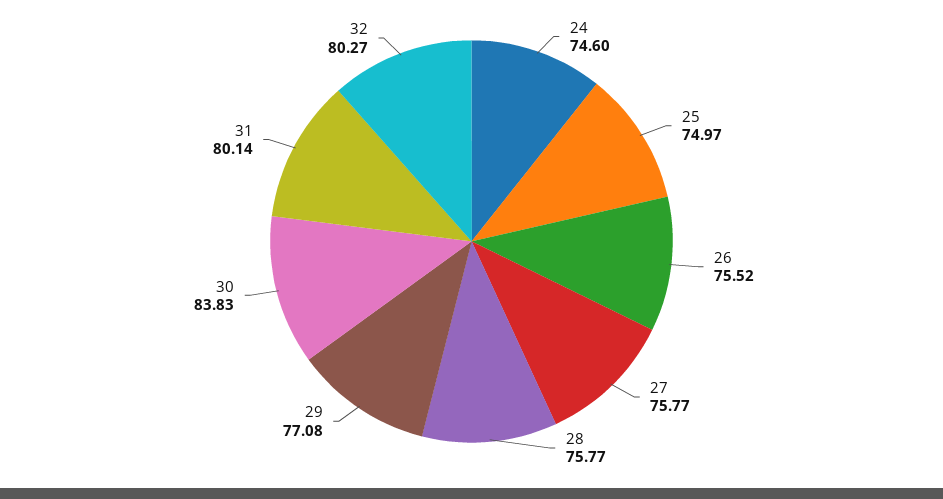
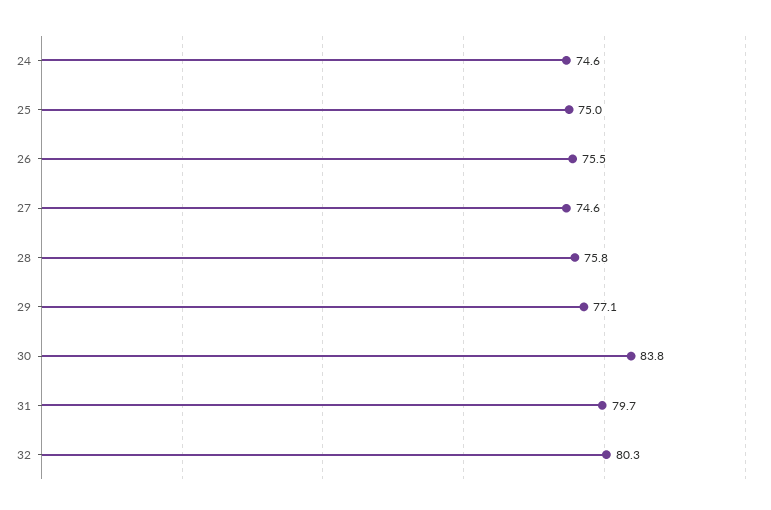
  {
    "24": 74.6,
    "25": 74.97,
    "26": 75.52,
-   "27": 75.77,
+   "27": 74.6,
    "28": 75.77,
    "29": 77.08,
    "30": 83.83,
-   "31": 80.14,
+   "31": 79.7,
    "32": 80.27
  }

